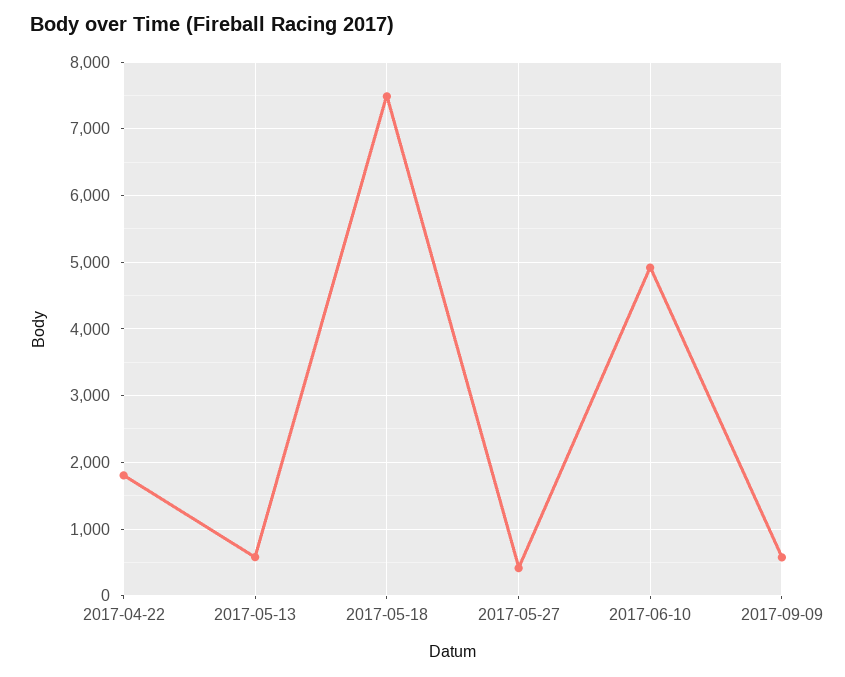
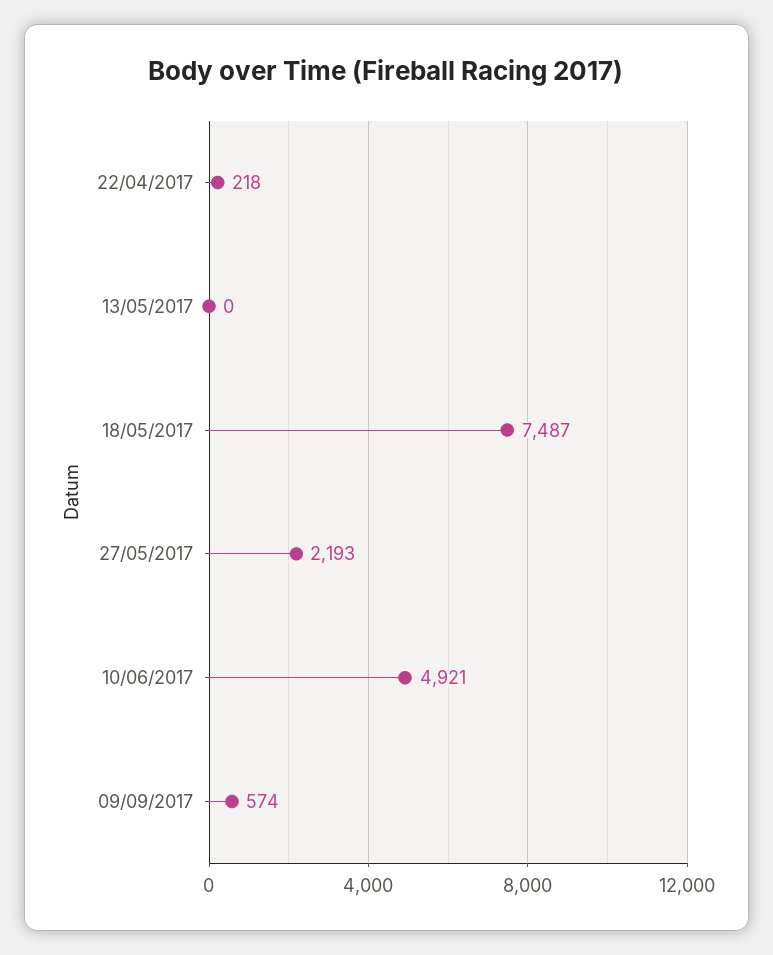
  {
-   "2017-04-22": 1800,
+   "2017-04-22": 218,
-   "2017-05-13": 600,
+   "2017-05-13": 0,
    "2017-05-18": 7487,
-   "2017-05-27": 400,
+   "2017-05-27": 2193,
    "2017-06-10": 4921,
    "2017-09-09": 574
  }

